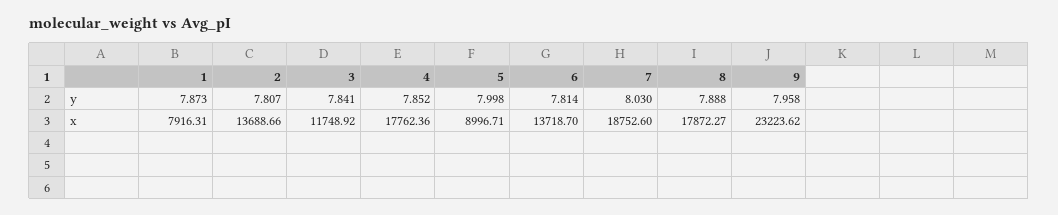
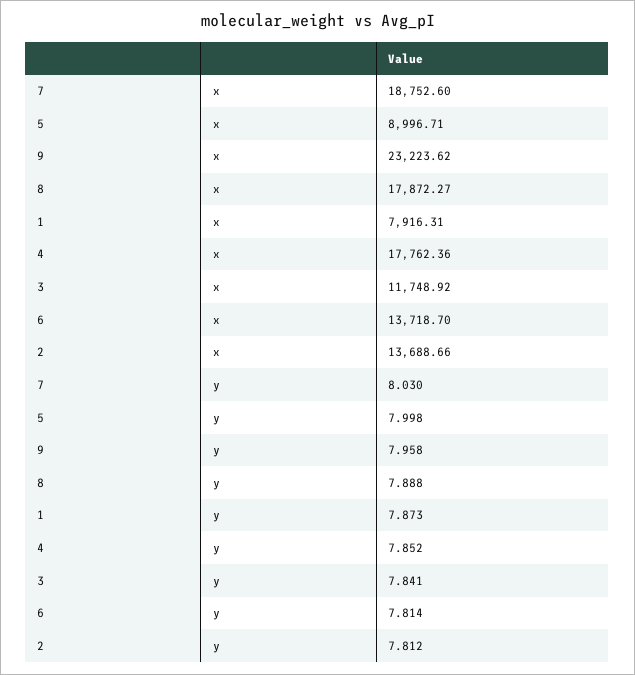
  {
    "1": {
      "y": 7.873,
      "x": 7916.31
    },
    "2": {
-     "y": 7.807,
+     "y": 7.812,
      "x": 13688.66
    },
    "3": {
      "y": 7.841,
      "x": 11748.92
    },
    "4": {
      "y": 7.852,
      "x": 17762.36
    },
    "5": {
      "y": 7.998,
      "x": 8996.71
    },
    "6": {
      "y": 7.814,
      "x": 13718.7
    },
    "7": {
      "y": 8.03,
      "x": 18752.6
    },
    "8": {
      "y": 7.888,
      "x": 17872.27
    },
    "9": {
      "y": 7.958,
      "x": 23223.62
    }
  }

